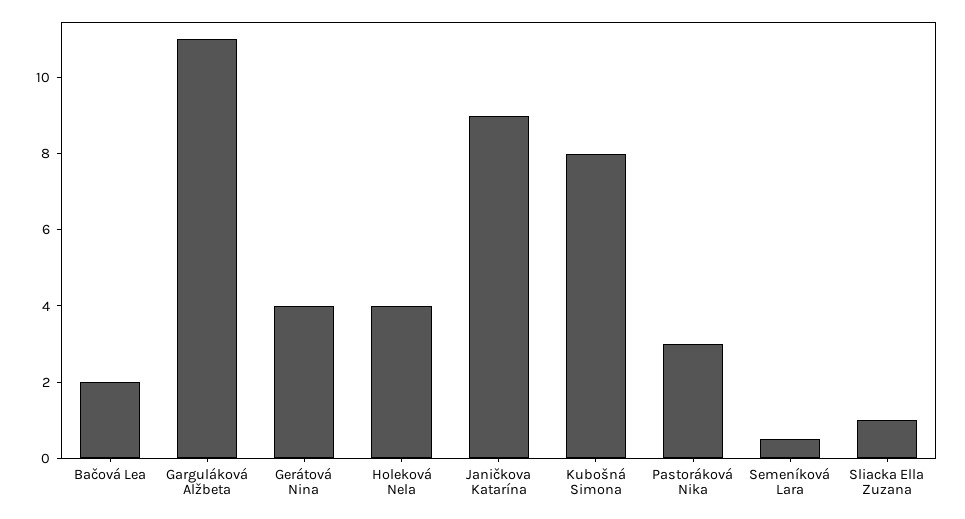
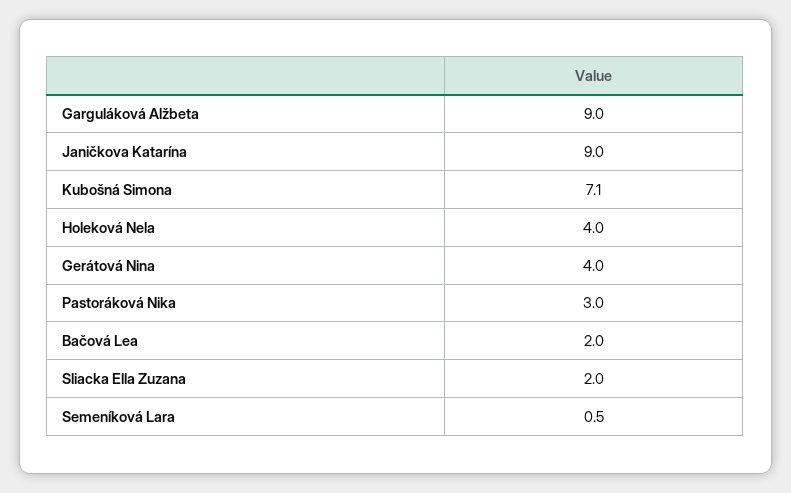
  {
    "Bačová Lea": 2,
-   "Garguláková Alžbeta": 11,
+   "Garguláková Alžbeta": 9,
    "Gerátová Nina": 4,
    "Holeková Nela": 4,
    "Janičkova Katarína": 9,
-   "Kubošná Simona": 8,
+   "Kubošná Simona": 7.1,
    "Pastoráková Nika": 3,
    "Semeníková Lara": 0.5,
-   "Sliacka Ella Zuzana": 1
+   "Sliacka Ella Zuzana": 2
  }

